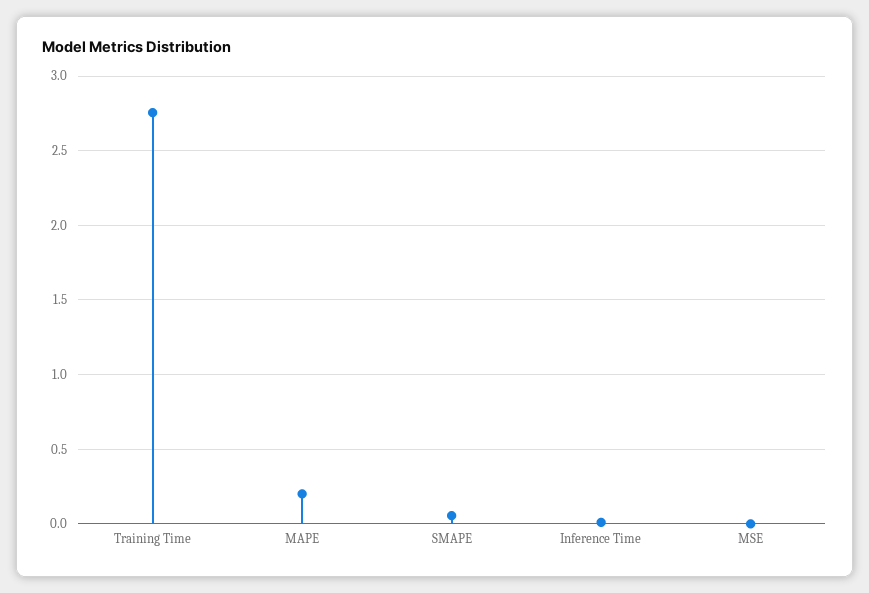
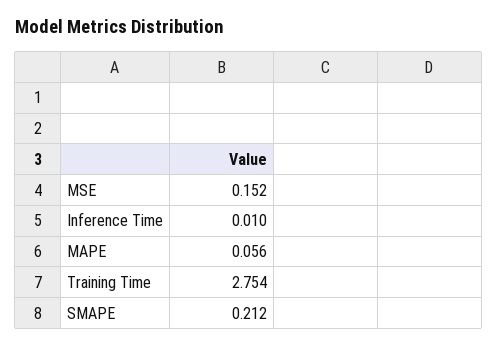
  {
    "Training Time": 2.754,
-   "MAPE": 0.2,
+   "MAPE": 0.056,
-   "SMAPE": 0.05,
+   "SMAPE": 0.212,
    "Inference Time": 0.01,
-   "MSE": 0
+   "MSE": 0.152
  }

